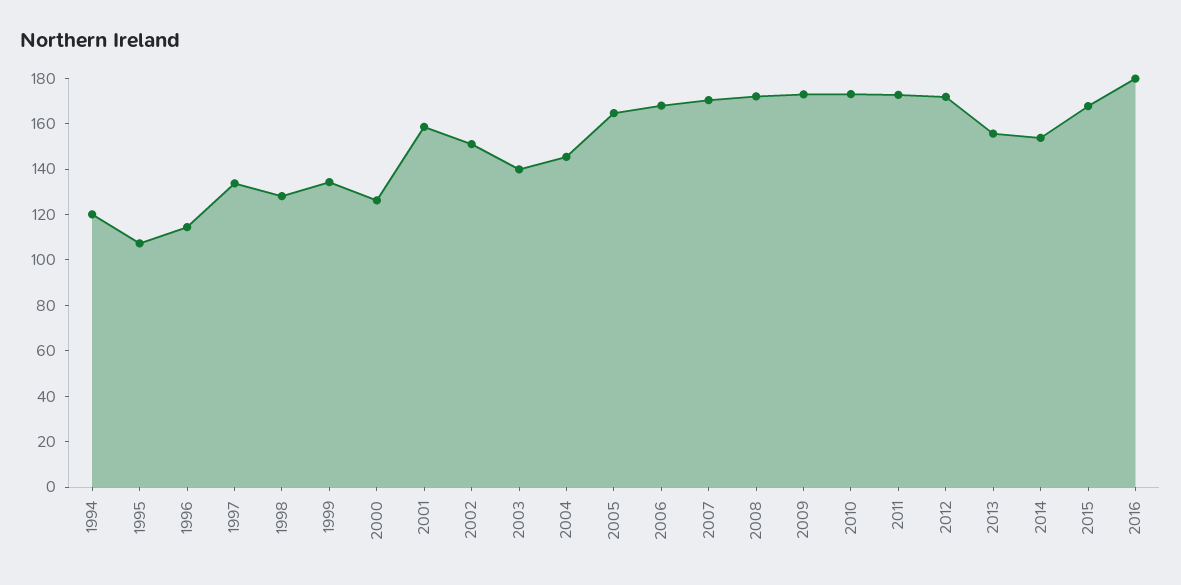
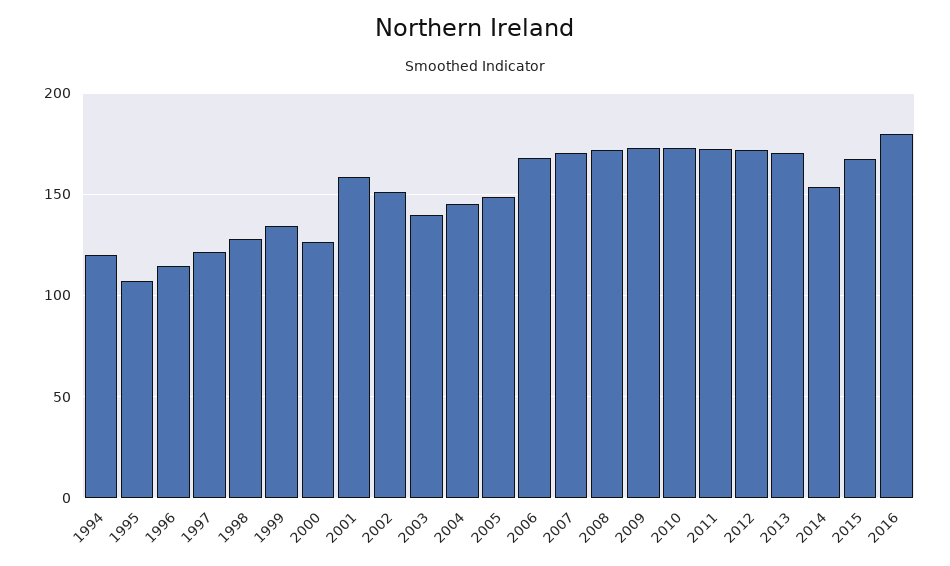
  {
    "1994": 120,
    "1995": 105,
    "1996": 115,
-   "1997": 135,
+   "1997": 120,
    "1998": 130,
    "1999": 135,
    "2000": 125,
    "2001": 160,
    "2002": 150,
    "2003": 140,
    "2004": 145,
-   "2005": 165,
+   "2005": 150,
    "2006": 170,
    "2007": 170,
    "2008": 170,
    "2009": 175,
    "2010": 175,
    "2011": 175,
    "2012": 170,
-   "2013": 155,
+   "2013": 170,
    "2014": 155,
    "2015": 170,
    "2016": 180
  }

